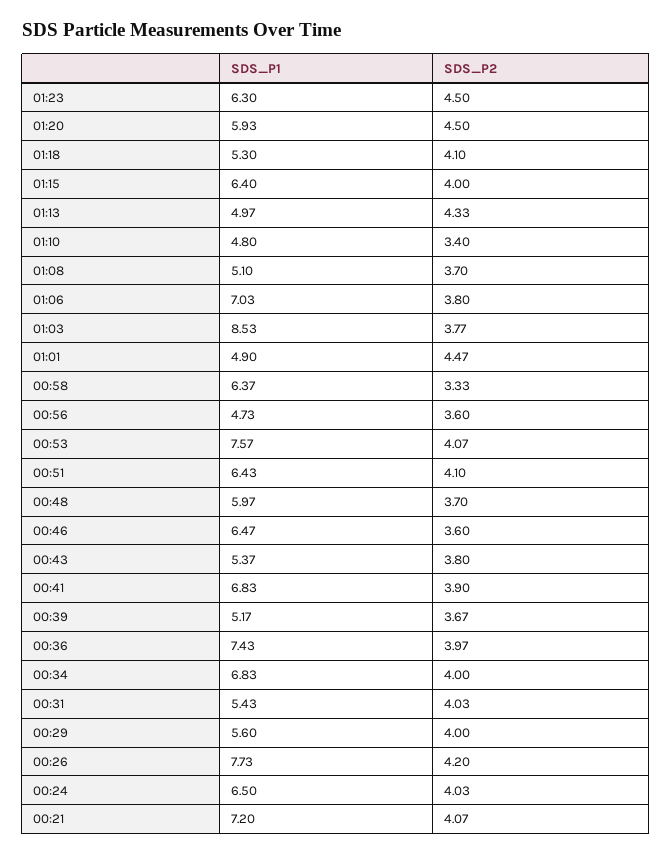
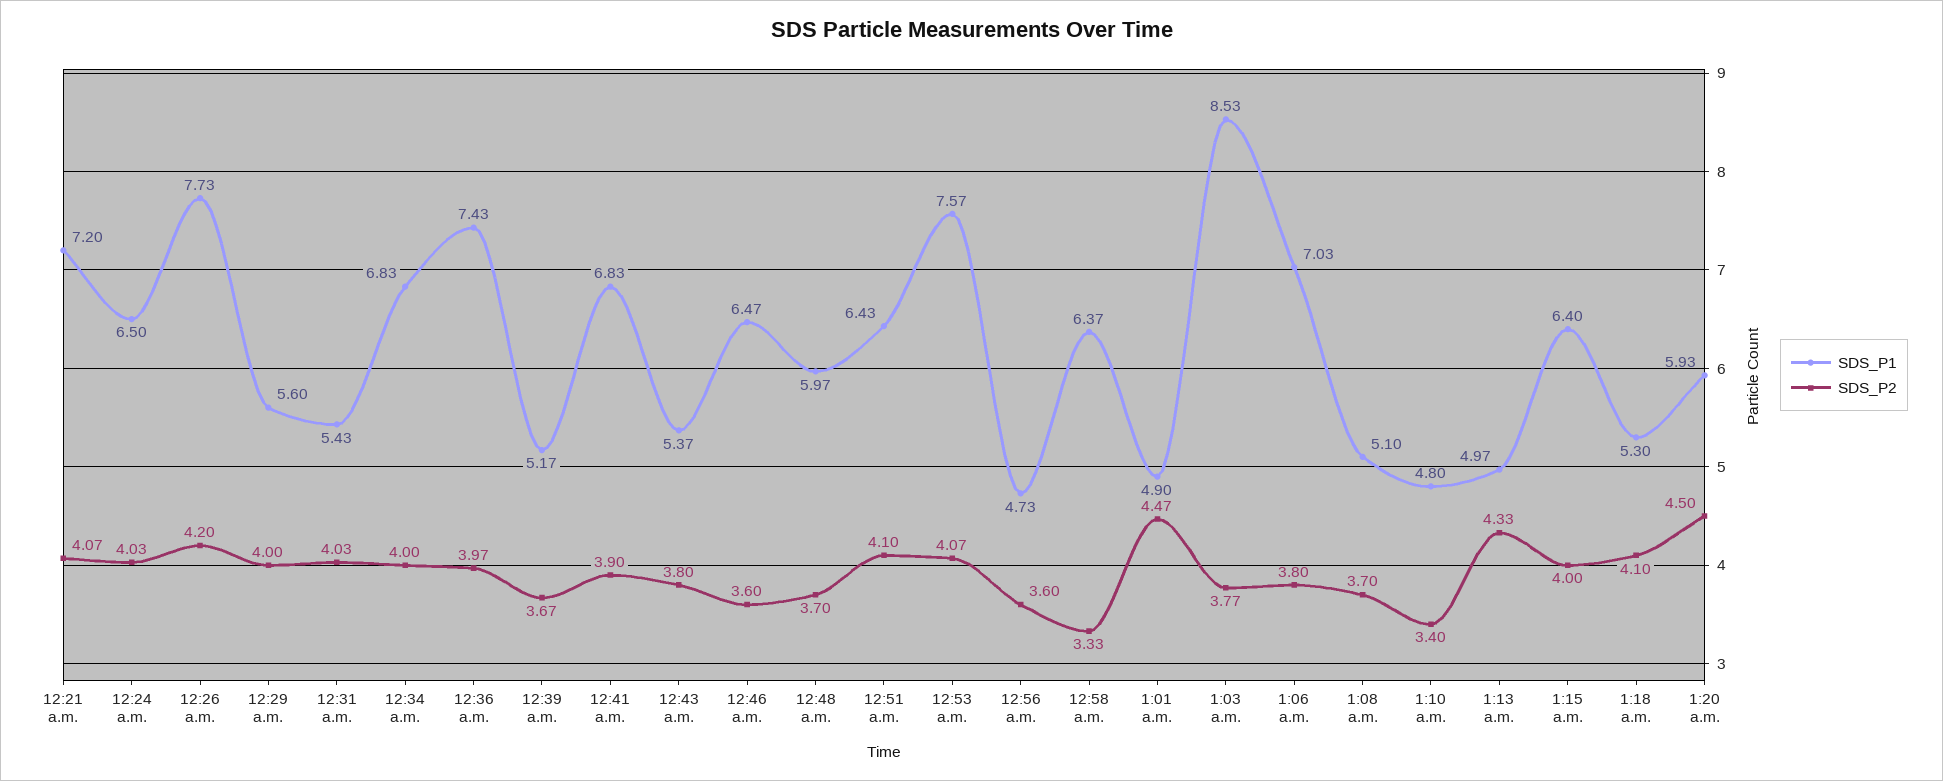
  {
    "SDS_P1": {
-     "01:23": 6.3,
      "01:20": 5.93,
      "01:18": 5.3,
      "01:15": 6.4,
      "01:13": 4.97,
      "01:10": 4.8,
      "01:08": 5.1,
      "01:06": 7.03,
      "01:03": 8.53,
      "01:01": 4.9,
      "00:58": 6.37,
      "00:56": 4.73,
      "00:53": 7.57,
      "00:51": 6.43,
      "00:48": 5.97,
      "00:46": 6.47,
      "00:43": 5.37,
      "00:41": 6.83,
      "00:39": 5.17,
      "00:36": 7.43,
      "00:34": 6.83,
      "00:31": 5.43,
      "00:29": 5.6,
      "00:26": 7.73,
      "00:24": 6.5,
      "00:21": 7.2
    },
    "SDS_P2": {
-     "01:23": 4.5,
      "01:20": 4.5,
      "01:18": 4.1,
      "01:15": 4,
      "01:13": 4.33,
      "01:10": 3.4,
      "01:08": 3.7,
      "01:06": 3.8,
      "01:03": 3.77,
      "01:01": 4.47,
      "00:58": 3.33,
      "00:56": 3.6,
      "00:53": 4.07,
      "00:51": 4.1,
      "00:48": 3.7,
      "00:46": 3.6,
      "00:43": 3.8,
      "00:41": 3.9,
      "00:39": 3.67,
      "00:36": 3.97,
      "00:34": 4,
      "00:31": 4.03,
      "00:29": 4,
      "00:26": 4.2,
      "00:24": 4.03,
      "00:21": 4.07
    }
  }

